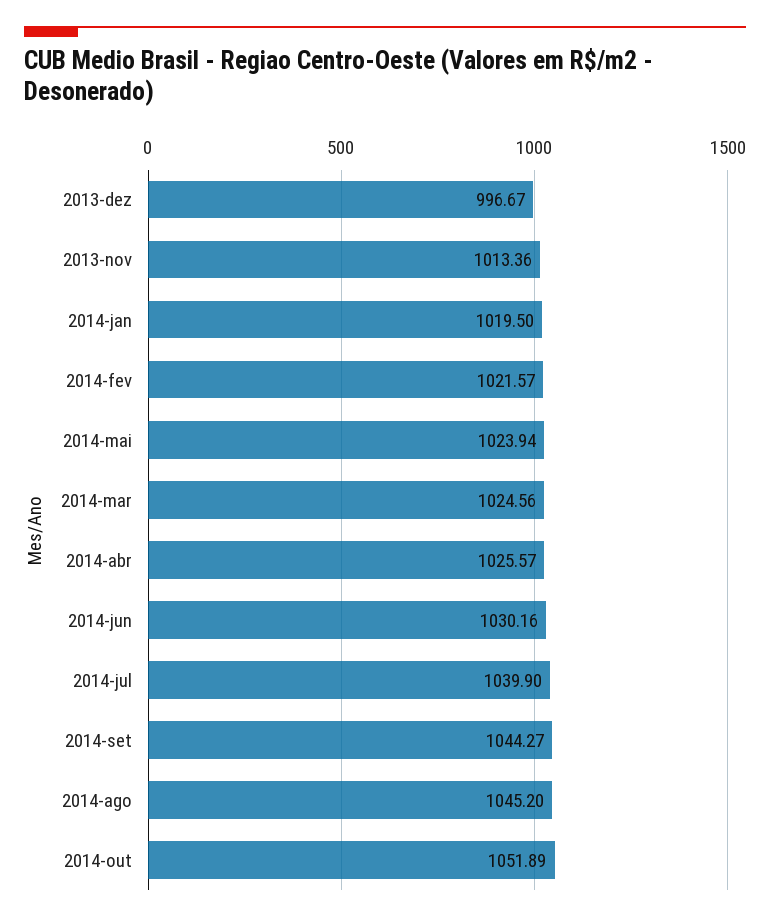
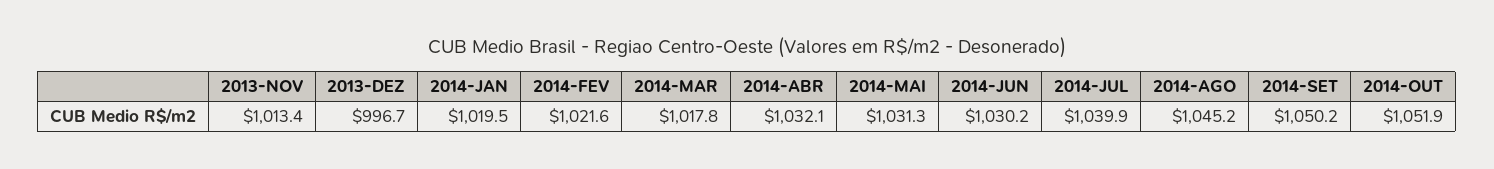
  {
    "2013-dez": 996.67,
    "2013-nov": 1013.36,
    "2014-jan": 1019.5,
    "2014-fev": 1021.57,
-   "2014-mai": 1023.94,
+   "2014-mai": 1031.3,
-   "2014-mar": 1024.56,
+   "2014-mar": 1017.8,
-   "2014-abr": 1025.57,
+   "2014-abr": 1032.1,
    "2014-jun": 1030.16,
    "2014-jul": 1039.9,
-   "2014-set": 1044.27,
+   "2014-set": 1050.2,
    "2014-ago": 1045.2,
    "2014-out": 1051.89
  }

